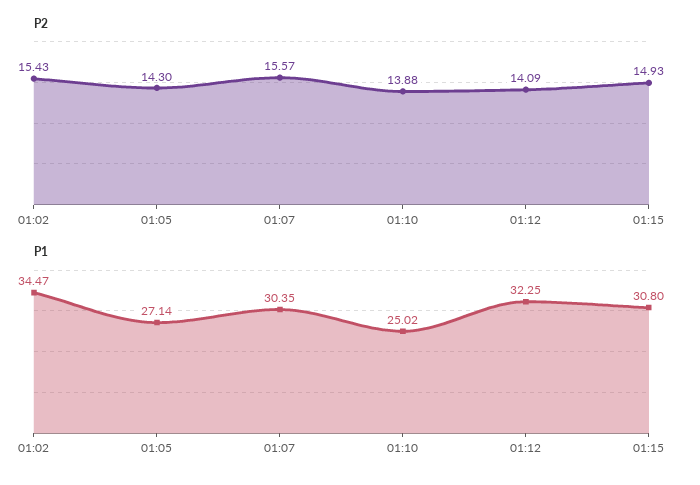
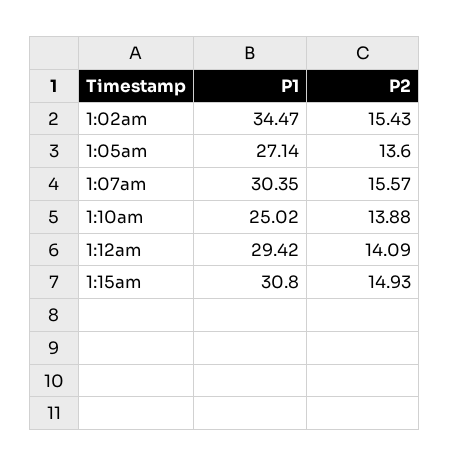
  {
    "P2": {
      "01:02": 15.43,
-     "01:05": 14.3,
+     "01:05": 13.6,
      "01:07": 15.57,
      "01:10": 13.88,
      "01:12": 14.09,
      "01:15": 14.93
    },
    "P1": {
      "01:02": 34.47,
      "01:05": 27.14,
      "01:07": 30.35,
      "01:10": 25.02,
-     "01:12": 32.25,
+     "01:12": 29.42,
      "01:15": 30.8
    }
  }

